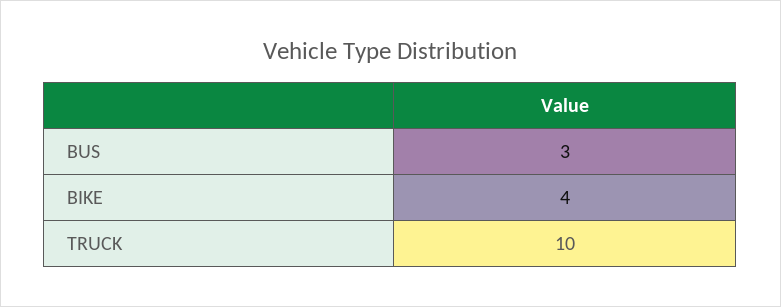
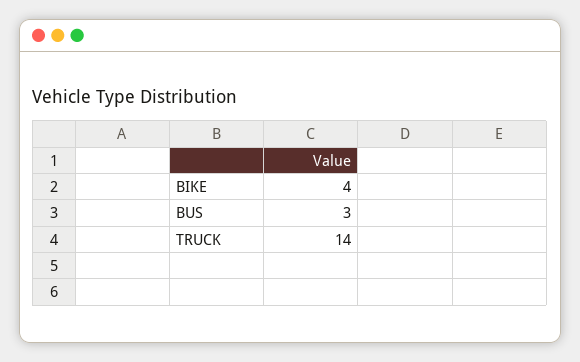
  {
    "BUS": 3,
    "BIKE": 4,
-   "TRUCK": 10
+   "TRUCK": 14
  }

